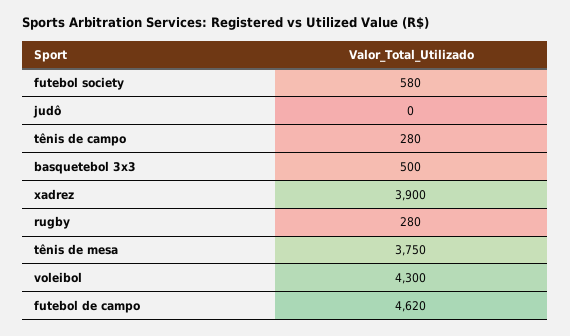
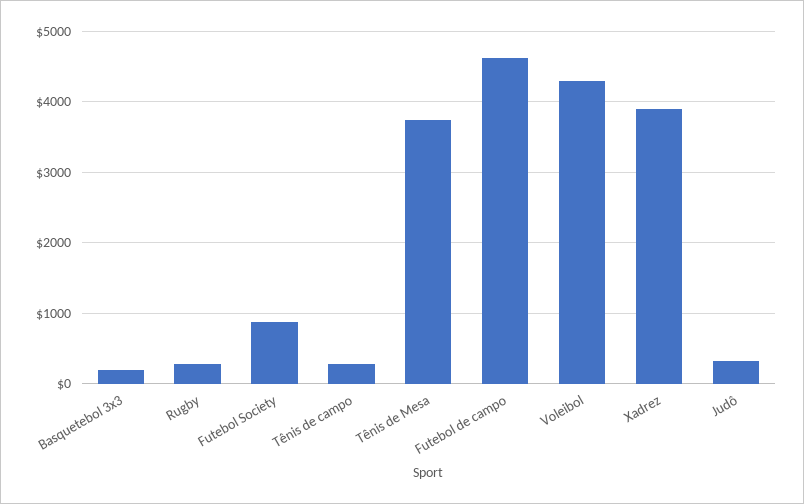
  {
-   "futebol society": 580,
+   "futebol society": 900,
-   "judô": 0,
+   "judô": 300,
    "tênis de campo": 280,
-   "basquetebol 3x3": 500,
+   "basquetebol 3x3": 200,
    "xadrez": 3900,
    "rugby": 280,
    "tênis de mesa": 3750,
    "voleibol": 4300,
    "futebol de campo": 4620
  }

